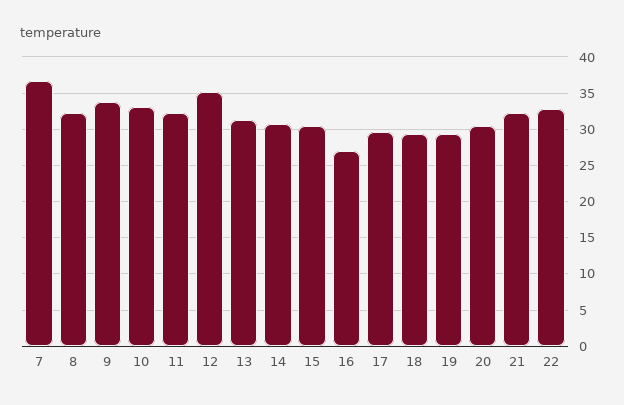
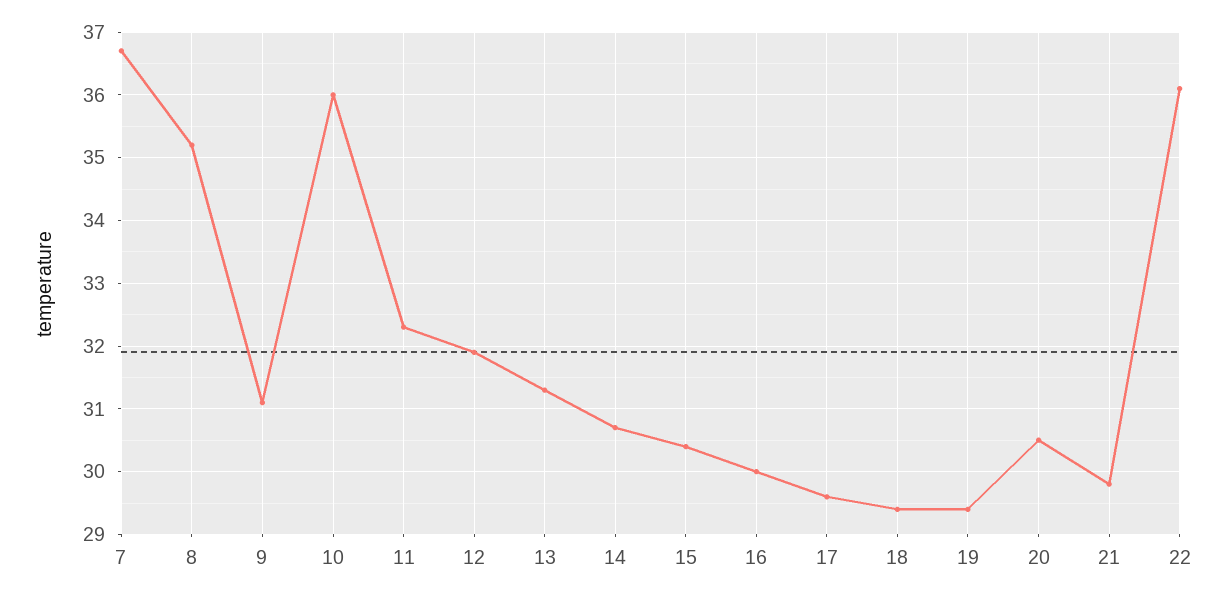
  {
    "7": 36.7,
-   "8": 32,
+   "8": 35.2,
-   "9": 34,
+   "9": 31.1,
-   "10": 33,
+   "10": 36,
    "11": 32.3,
-   "12": 35,
+   "12": 31.9,
    "13": 31.3,
    "14": 30.7,
    "15": 30.4,
-   "16": 27,
+   "16": 30,
    "17": 29.6,
    "18": 29.4,
    "19": 29.4,
    "20": 30.5,
-   "21": 32,
+   "21": 29.8,
-   "22": 33
+   "22": 36.1
  }

